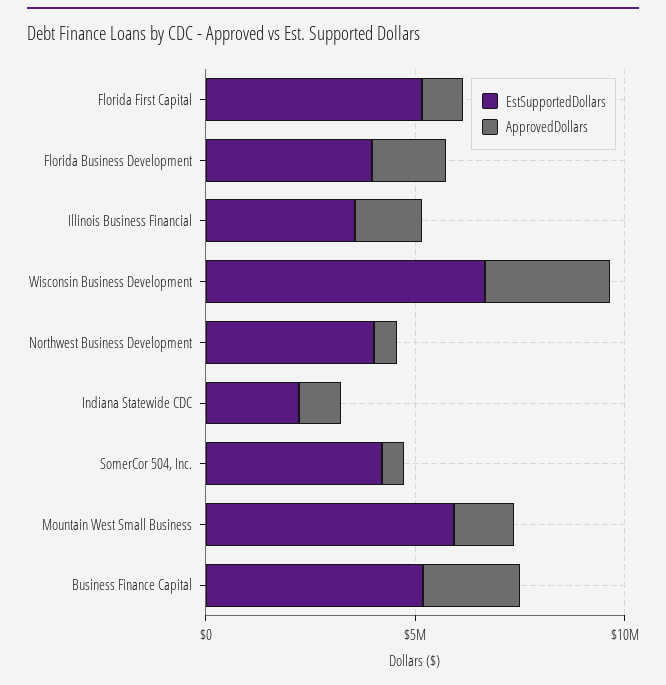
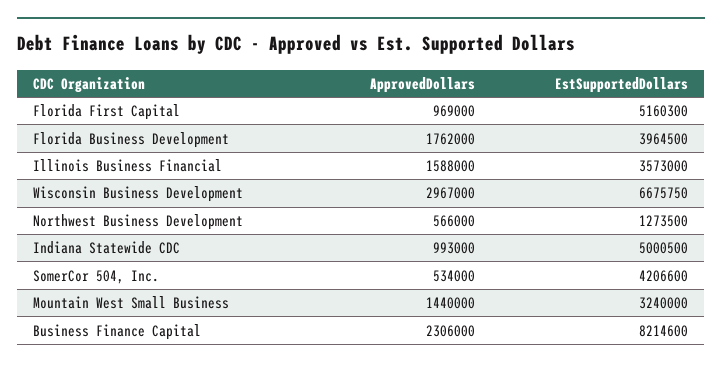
  {
    "EstSupportedDollars": {
      "Florida First Capital": 5160300,
      "Florida Business Development": 3964500,
      "Illinois Business Financial": 3573000,
      "Wisconsin Business Development": 6675750,
-     "Northwest Business Development": 4000000,
+     "Northwest Business Development": 1273500,
-     "Indiana Statewide CDC": 2000000,
+     "Indiana Statewide CDC": 5000500,
      "SomerCor 504, Inc.": 4206600,
-     "Mountain West Small Business": 6000000,
+     "Mountain West Small Business": 3240000,
-     "Business Finance Capital": 5000000
+     "Business Finance Capital": 8214600
    },
    "ApprovedDollars": {
      "Florida First Capital": 969000,
      "Florida Business Development": 1762000,
      "Illinois Business Financial": 1588000,
      "Wisconsin Business Development": 2967000,
      "Northwest Business Development": 566000,
      "Indiana Statewide CDC": 993000,
      "SomerCor 504, Inc.": 534000,
      "Mountain West Small Business": 1440000,
      "Business Finance Capital": 2306000
    }
  }

